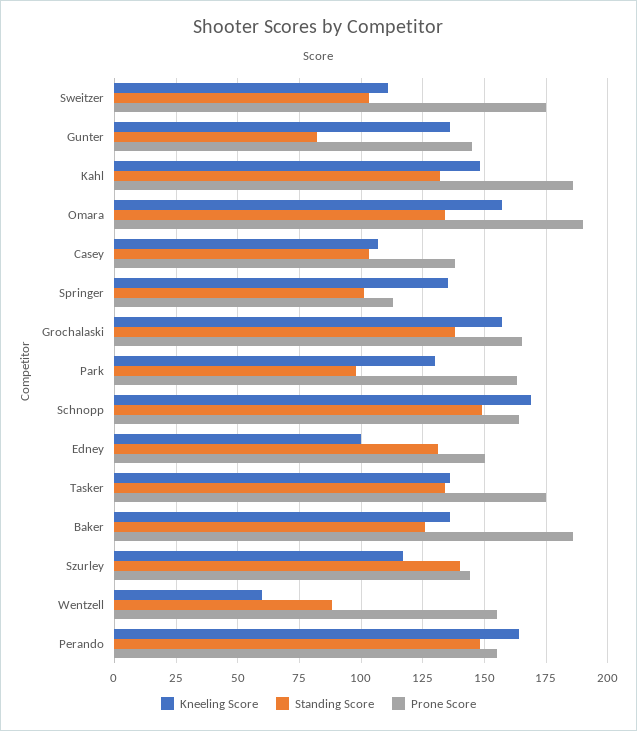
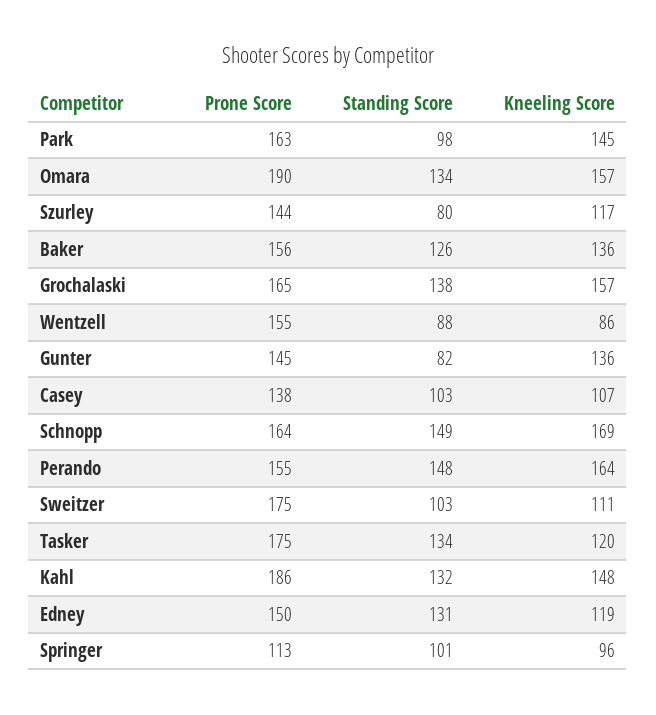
  {
    "Kneeling Score": {
      "Sweitzer": 111,
      "Gunter": 136,
      "Kahl": 148,
      "Omara": 157,
      "Casey": 107,
-     "Springer": 135,
+     "Springer": 96,
      "Grochalaski": 157,
-     "Park": 130,
+     "Park": 145,
      "Schnopp": 169,
-     "Edney": 100,
+     "Edney": 119,
-     "Tasker": 135,
+     "Tasker": 120,
      "Baker": 136,
      "Szurley": 117,
-     "Wentzell": 60,
+     "Wentzell": 86,
      "Perando": 164
    },
    "Standing Score": {
      "Sweitzer": 103,
      "Gunter": 82,
      "Kahl": 132,
      "Omara": 134,
      "Casey": 103,
      "Springer": 101,
      "Grochalaski": 138,
      "Park": 98,
      "Schnopp": 149,
      "Edney": 131,
      "Tasker": 134,
      "Baker": 126,
-     "Szurley": 140,
+     "Szurley": 80,
      "Wentzell": 88,
      "Perando": 148
    },
    "Prone Score": {
      "Sweitzer": 175,
      "Gunter": 145,
      "Kahl": 186,
      "Omara": 190,
      "Casey": 138,
      "Springer": 113,
      "Grochalaski": 165,
      "Park": 163,
      "Schnopp": 164,
      "Edney": 150,
      "Tasker": 175,
-     "Baker": 185,
+     "Baker": 156,
      "Szurley": 144,
      "Wentzell": 155,
      "Perando": 155
    }
  }

